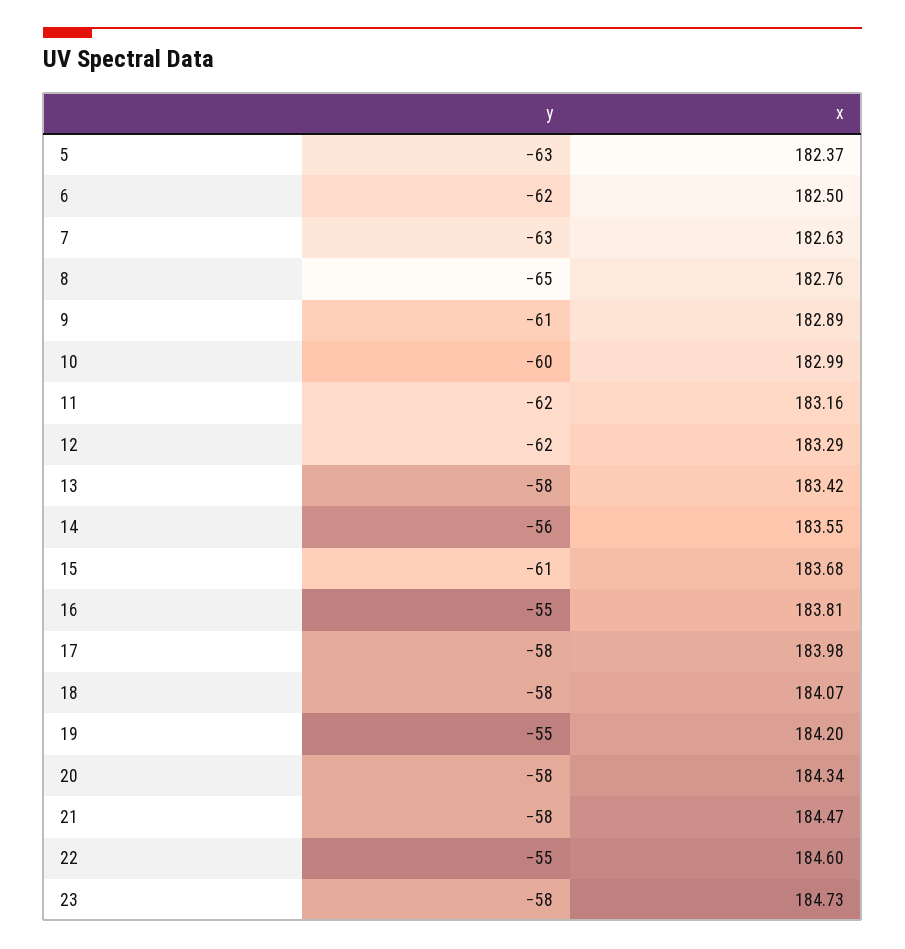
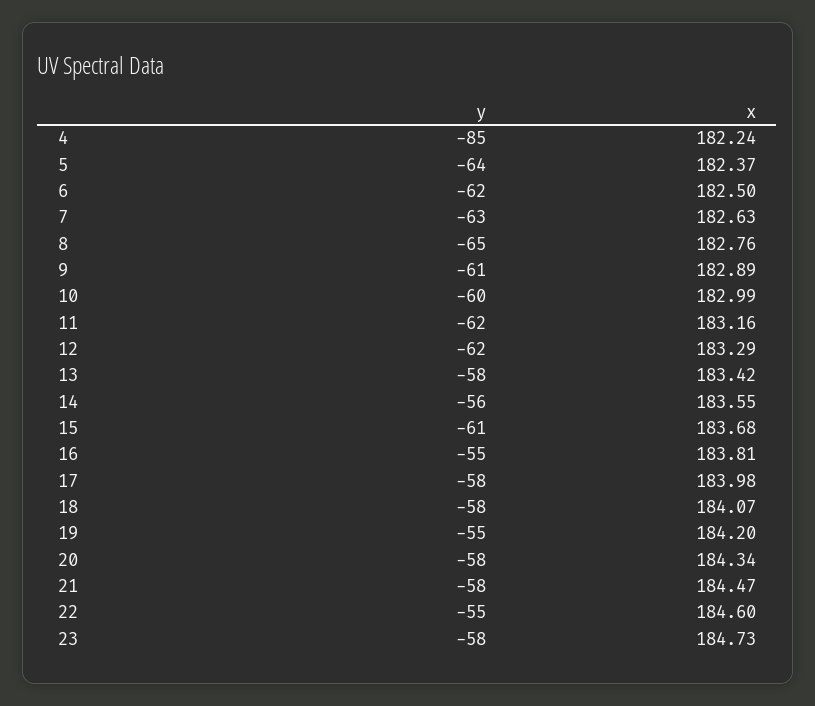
  {
    "y": {
-     "5": -63,
+     "5": -64,
      "6": -62,
      "7": -63,
      "8": -65,
      "9": -61,
      "10": -60,
      "11": -62,
      "12": -62,
      "13": -58,
      "14": -56,
      "15": -61,
      "16": -55,
      "17": -58,
      "18": -58,
      "19": -55,
      "20": -58,
      "21": -58,
      "22": -55,
-     "23": -58
+     "23": -58,
+     "4": -85
    },
    "x": {
      "5": 182.37,
      "6": 182.5,
      "7": 182.63,
      "8": 182.76,
      "9": 182.89,
      "10": 182.99,
      "11": 183.16,
      "12": 183.29,
      "13": 183.42,
      "14": 183.55,
      "15": 183.68,
      "16": 183.81,
      "17": 183.98,
      "18": 184.07,
      "19": 184.2,
      "20": 184.34,
      "21": 184.47,
      "22": 184.6,
-     "23": 184.73
+     "23": 184.73,
+     "4": 182.24
    }
  }

